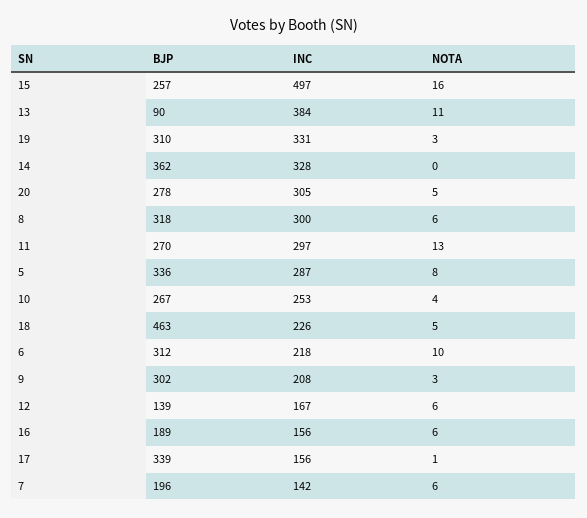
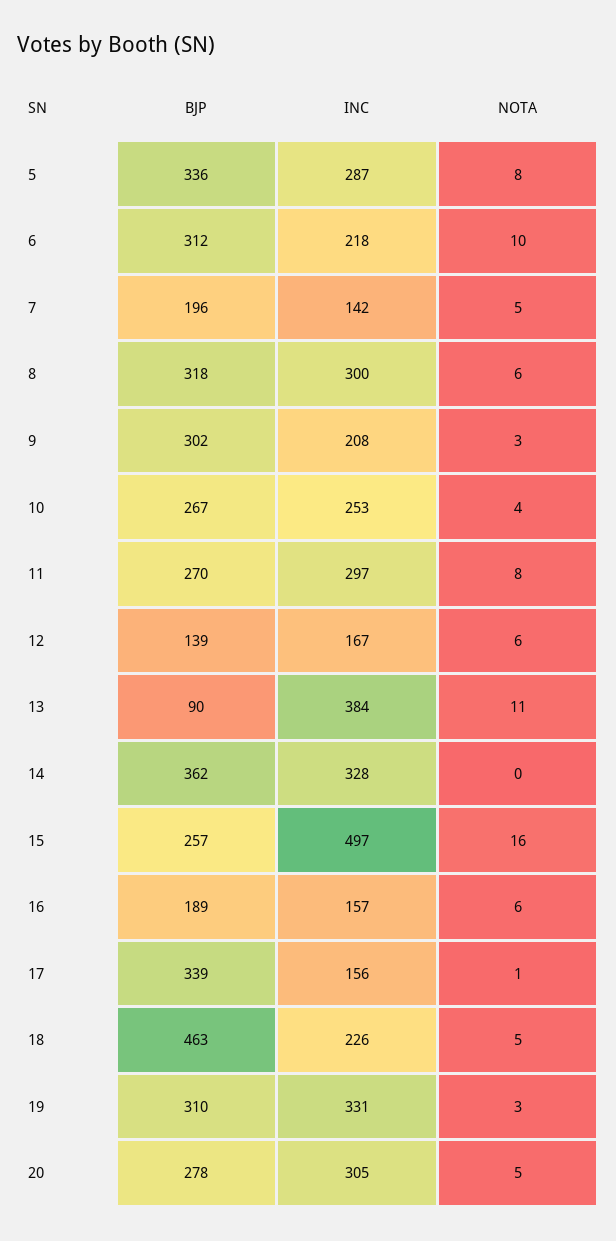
  {
    "BJP": {
      "15": 257,
      "13": 90,
      "19": 310,
      "14": 362,
      "20": 278,
      "8": 318,
      "11": 270,
      "5": 336,
      "10": 267,
      "18": 463,
      "6": 312,
      "9": 302,
      "12": 139,
      "16": 189,
      "17": 339,
      "7": 196
    },
    "INC": {
      "15": 497,
      "13": 384,
      "19": 331,
      "14": 328,
      "20": 305,
      "8": 300,
      "11": 297,
      "5": 287,
      "10": 253,
      "18": 226,
      "6": 218,
      "9": 208,
      "12": 167,
-     "16": 156,
+     "16": 157,
      "17": 156,
      "7": 142
    },
    "NOTA": {
      "15": 16,
      "13": 11,
      "19": 3,
      "14": 0,
      "20": 5,
      "8": 6,
-     "11": 13,
+     "11": 8,
      "5": 8,
      "10": 4,
      "18": 5,
      "6": 10,
      "9": 3,
      "12": 6,
      "16": 6,
      "17": 1,
-     "7": 6
+     "7": 5
    }
  }

